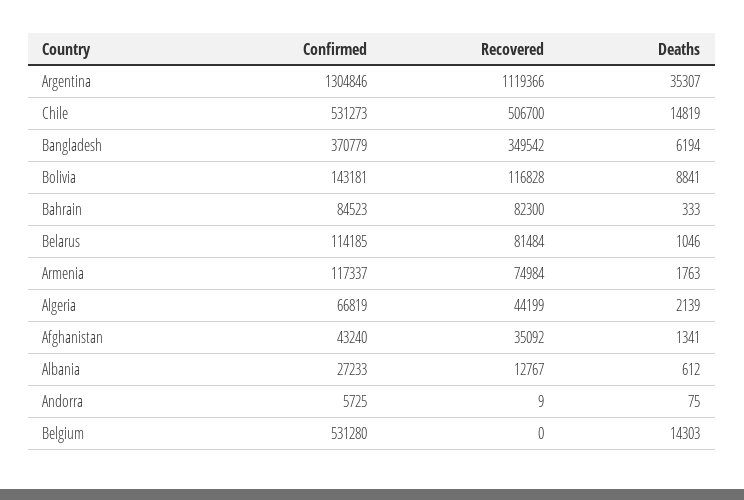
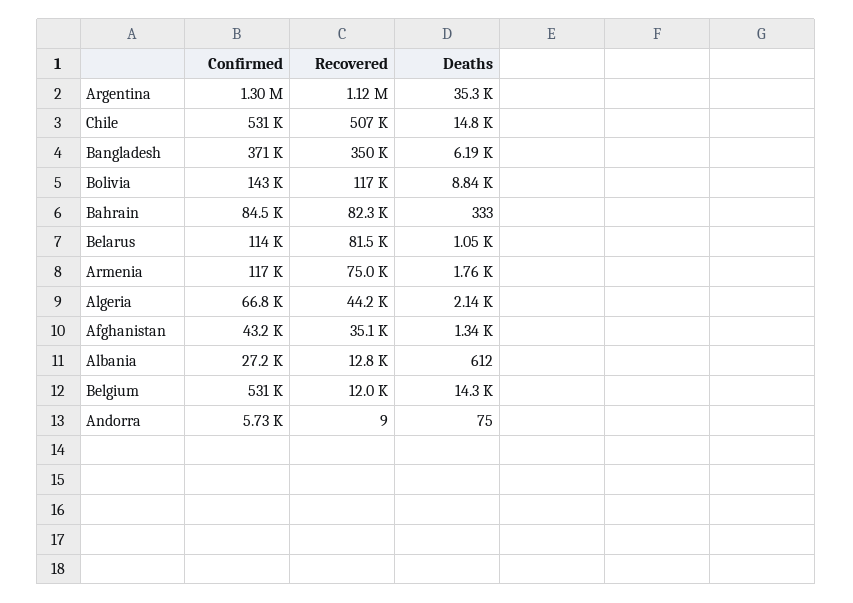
  {
    "Confirmed": {
      "Argentina": 1304846,
      "Chile": 531273,
      "Bangladesh": 370779,
      "Bolivia": 143181,
      "Bahrain": 84523,
      "Belarus": 114185,
      "Armenia": 117337,
      "Algeria": 66819,
      "Afghanistan": 43240,
      "Albania": 27233,
      "Andorra": 5725,
      "Belgium": 531280
    },
    "Recovered": {
      "Argentina": 1119366,
      "Chile": 506700,
      "Bangladesh": 349542,
      "Bolivia": 116828,
      "Bahrain": 82300,
      "Belarus": 81484,
      "Armenia": 74984,
      "Algeria": 44199,
      "Afghanistan": 35092,
      "Albania": 12767,
      "Andorra": 9,
-     "Belgium": 0
+     "Belgium": 12000
    },
    "Deaths": {
      "Argentina": 35307,
      "Chile": 14819,
      "Bangladesh": 6194,
      "Bolivia": 8841,
      "Bahrain": 333,
      "Belarus": 1046,
      "Armenia": 1763,
      "Algeria": 2139,
      "Afghanistan": 1341,
      "Albania": 612,
      "Andorra": 75,
      "Belgium": 14303
    }
  }

